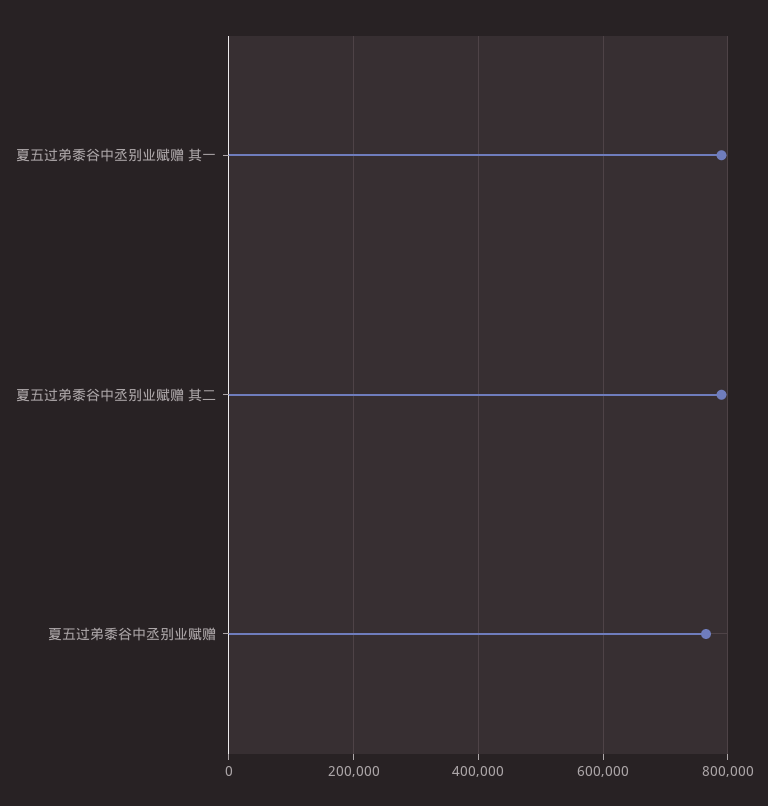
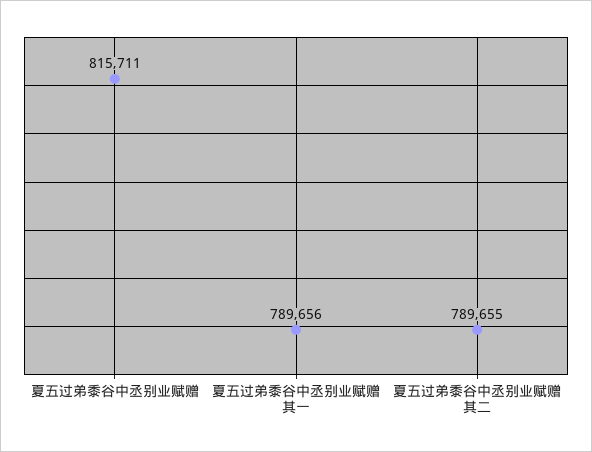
  {
    "夏五过弟黍谷中丞别业赋赠 其一": 789656,
    "夏五过弟黍谷中丞别业赋赠 其二": 789655,
-   "夏五过弟黍谷中丞别业赋赠": 760000
+   "夏五过弟黍谷中丞别业赋赠": 815711
  }

